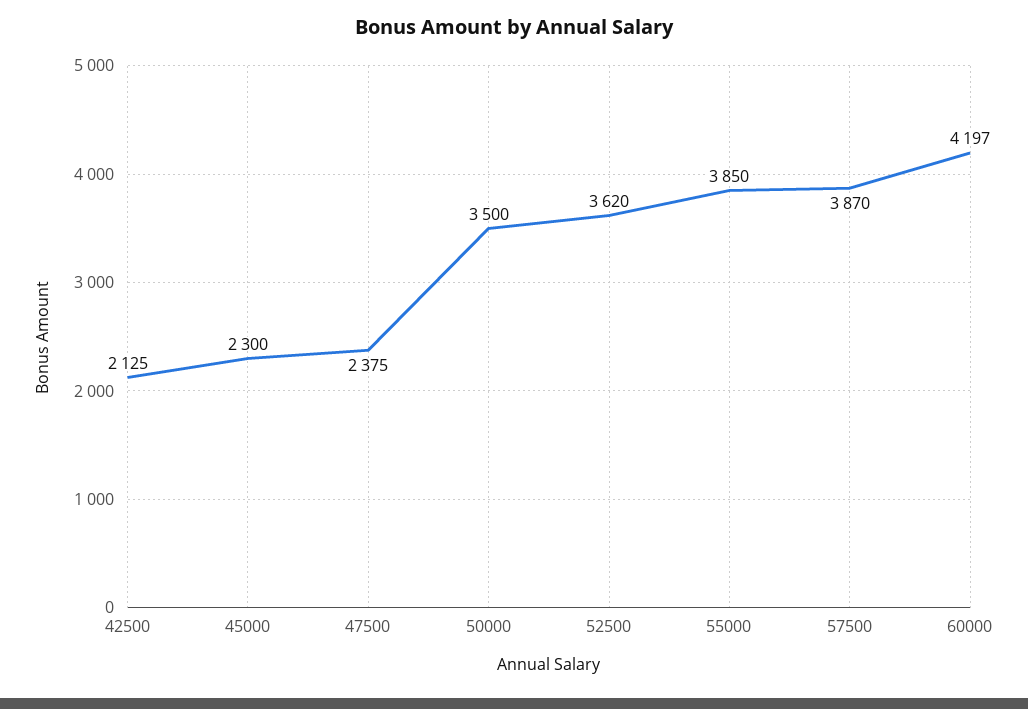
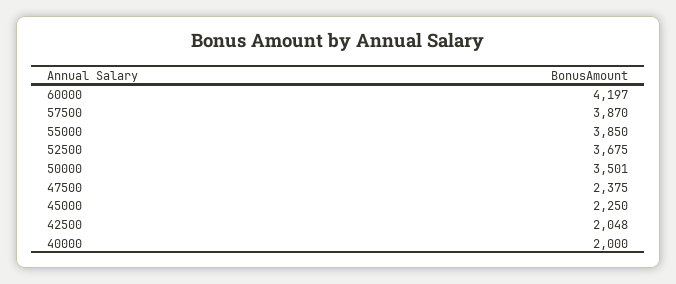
  {
-   "42500": 2125,
+   "42500": 2048,
-   "45000": 2300,
+   "45000": 2250,
    "47500": 2375,
-   "50000": 3500,
+   "50000": 3501,
-   "52500": 3620,
+   "52500": 3675,
    "55000": 3850,
    "57500": 3870,
-   "60000": 4197
+   "60000": 4197,
+   "40000": 2000
  }

